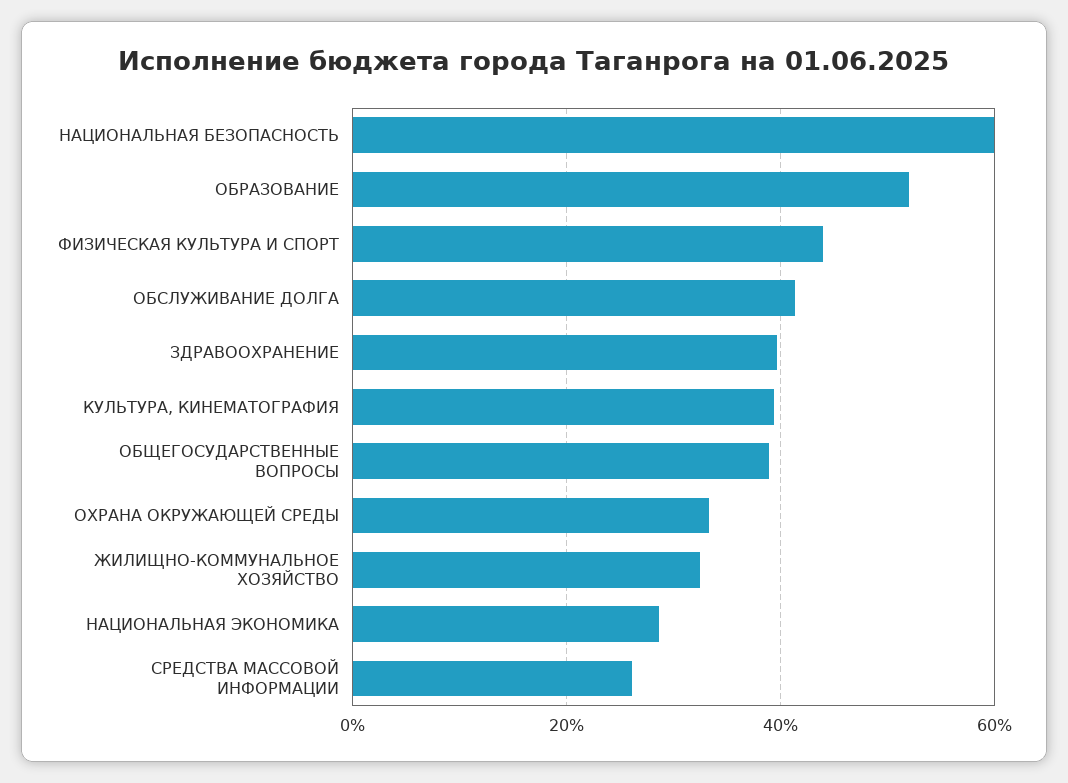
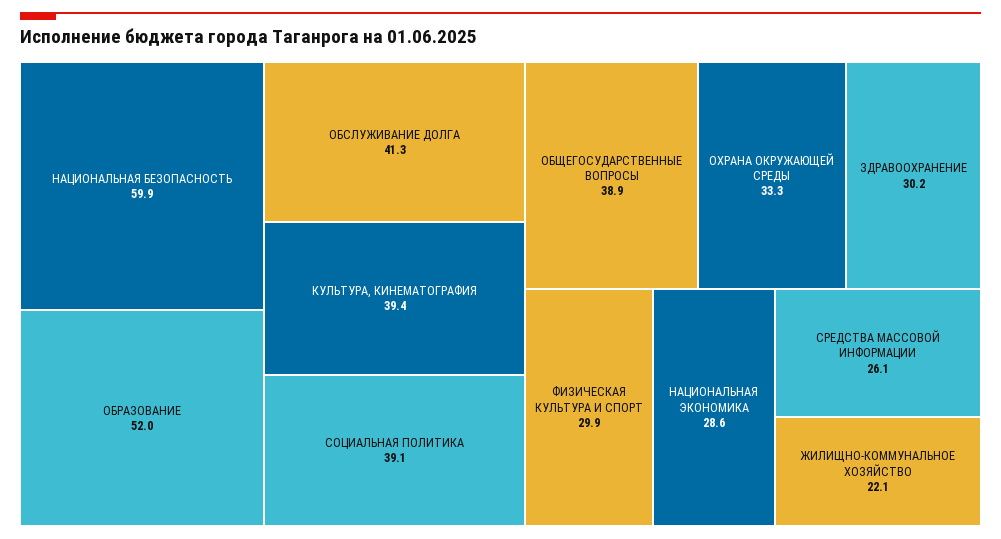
  {
    "НАЦИОНАЛЬНАЯ БЕЗОПАСНОСТЬ": 59.9,
    "ОБРАЗОВАНИЕ": 52,
-   "ФИЗИЧЕСКАЯ КУЛЬТУРА И СПОРТ": 44,
+   "ФИЗИЧЕСКАЯ КУЛЬТУРА И СПОРТ": 29.9,
    "ОБСЛУЖИВАНИЕ ДОЛГА": 41.3,
-   "ЗДРАВООХРАНЕНИЕ": 40,
+   "ЗДРАВООХРАНЕНИЕ": 30.2,
    "КУЛЬТУРА, КИНЕМАТОГРАФИЯ": 39.4,
    "ОБЩЕГОСУДАРСТВЕННЫЕ ВОПРОСЫ": 38.9,
    "ОХРАНА ОКРУЖАЮЩЕЙ СРЕДЫ": 33.3,
-   "ЖИЛИЩНО-КОММУНАЛЬНОЕ ХОЗЯЙСТВО": 32,
+   "ЖИЛИЩНО-КОММУНАЛЬНОЕ ХОЗЯЙСТВО": 22.1,
    "НАЦИОНАЛЬНАЯ ЭКОНОМИКА": 28.6,
-   "СРЕДСТВА МАССОВОЙ ИНФОРМАЦИИ": 26.1
+   "СРЕДСТВА МАССОВОЙ ИНФОРМАЦИИ": 26.1,
+   "СОЦИАЛЬНАЯ ПОЛИТИКА": 39.1
  }

